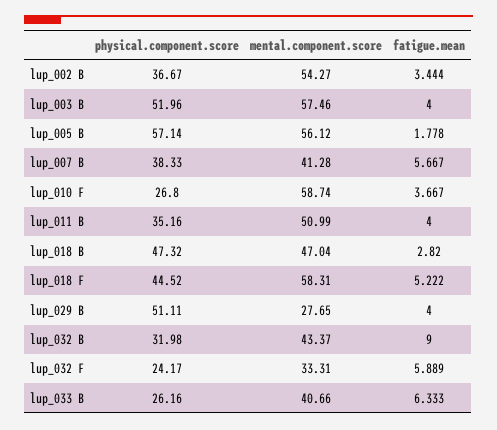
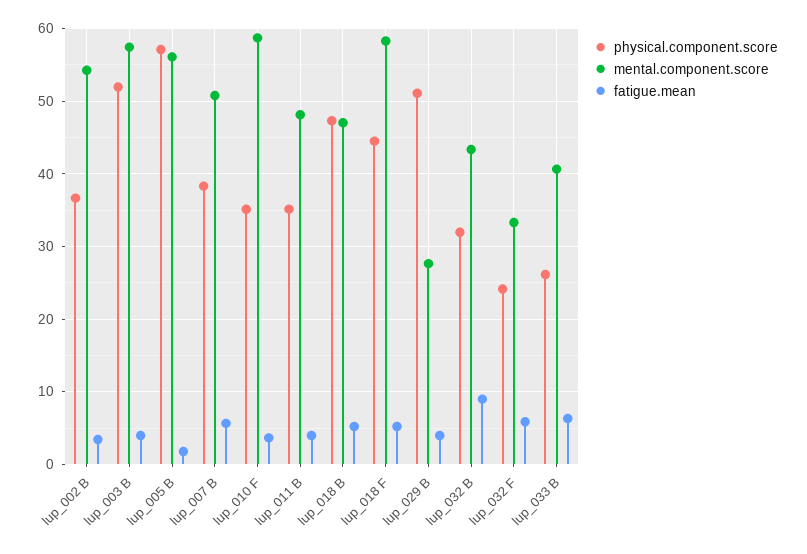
  {
    "physical.component.score": {
      "lup_002 B": 36.67,
      "lup_003 B": 51.96,
      "lup_005 B": 57.14,
      "lup_007 B": 38.33,
-     "lup_010 F": 26.8,
+     "lup_010 F": 35,
      "lup_011 B": 35.16,
      "lup_018 B": 47.32,
      "lup_018 F": 44.52,
      "lup_029 B": 51.11,
      "lup_032 B": 31.98,
      "lup_032 F": 24.17,
      "lup_033 B": 26.16
    },
    "mental.component.score": {
      "lup_002 B": 54.27,
      "lup_003 B": 57.46,
      "lup_005 B": 56.12,
-     "lup_007 B": 41.28,
+     "lup_007 B": 51,
      "lup_010 F": 58.74,
-     "lup_011 B": 50.99,
+     "lup_011 B": 48,
      "lup_018 B": 47.04,
      "lup_018 F": 58.31,
      "lup_029 B": 27.65,
      "lup_032 B": 43.37,
      "lup_032 F": 33.31,
      "lup_033 B": 40.66
    },
    "fatigue.mean": {
      "lup_002 B": 3.444,
      "lup_003 B": 4,
      "lup_005 B": 1.778,
      "lup_007 B": 5.667,
      "lup_010 F": 3.667,
      "lup_011 B": 4,
-     "lup_018 B": 2.82,
+     "lup_018 B": 5,
      "lup_018 F": 5.222,
      "lup_029 B": 4,
      "lup_032 B": 9,
      "lup_032 F": 5.889,
      "lup_033 B": 6.333
    }
  }

